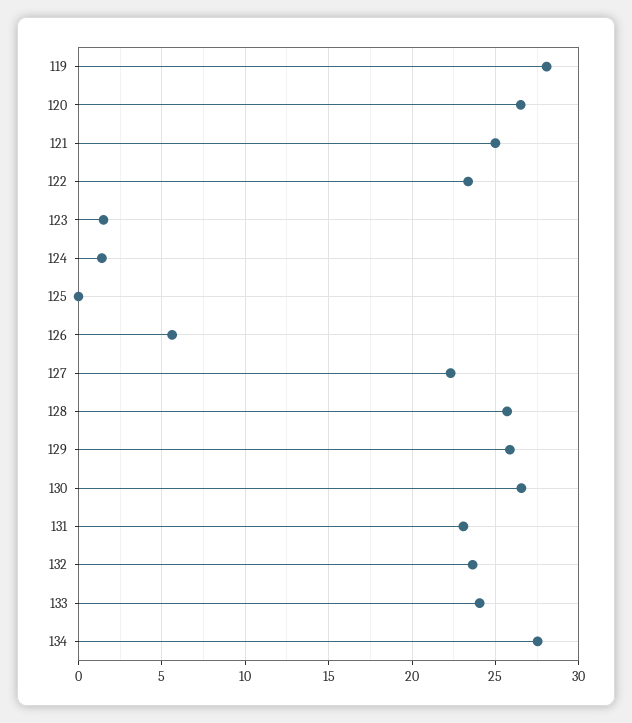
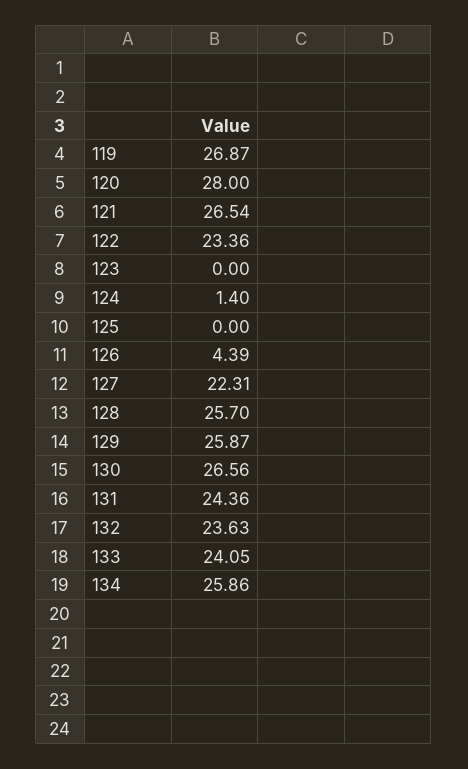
  {
-   "119": 28,
+   "119": 26.87,
-   "120": 26.5,
+   "120": 28,
-   "121": 25,
+   "121": 26.54,
    "122": 23.36,
-   "123": 1.5,
+   "123": 0,
    "124": 1.4,
    "125": 0,
-   "126": 5.5,
+   "126": 4.39,
    "127": 22.31,
    "128": 25.7,
    "129": 25.87,
    "130": 26.56,
-   "131": 23,
+   "131": 24.36,
    "132": 23.63,
    "133": 24.05,
-   "134": 27.5
+   "134": 25.86
  }

